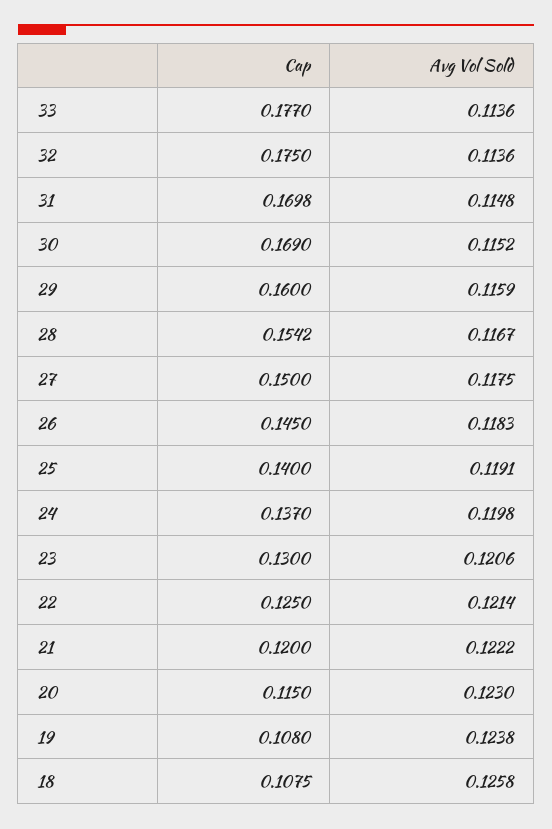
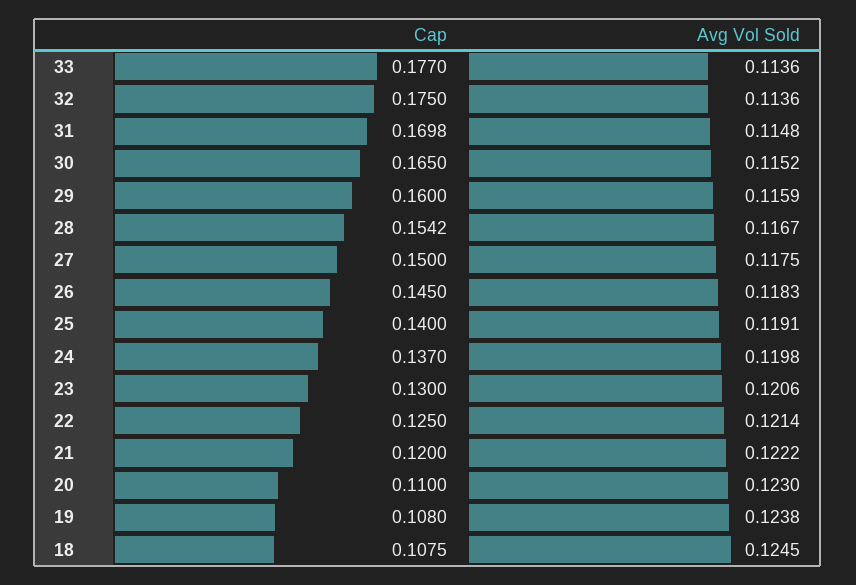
  {
    "Cap": {
      "33": 0.177,
      "32": 0.175,
      "31": 0.1698,
-     "30": 0.169,
+     "30": 0.165,
      "29": 0.16,
      "28": 0.1542,
      "27": 0.15,
      "26": 0.145,
      "25": 0.14,
      "24": 0.137,
      "23": 0.13,
      "22": 0.125,
      "21": 0.12,
-     "20": 0.115,
+     "20": 0.11,
      "19": 0.108,
      "18": 0.1075
    },
    "Avg Vol Sold": {
      "33": 0.1136,
      "32": 0.1136,
      "31": 0.1148,
      "30": 0.1152,
      "29": 0.1159,
      "28": 0.1167,
      "27": 0.1175,
      "26": 0.1183,
      "25": 0.1191,
      "24": 0.1198,
      "23": 0.1206,
      "22": 0.1214,
      "21": 0.1222,
      "20": 0.123,
      "19": 0.1238,
-     "18": 0.1258
+     "18": 0.1245
    }
  }

